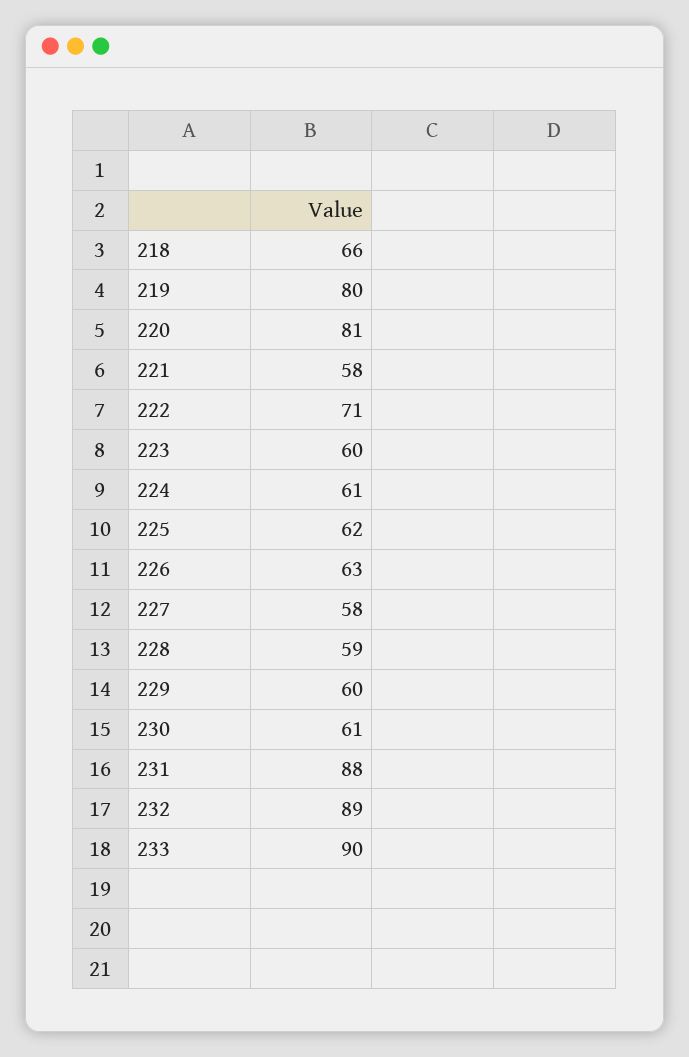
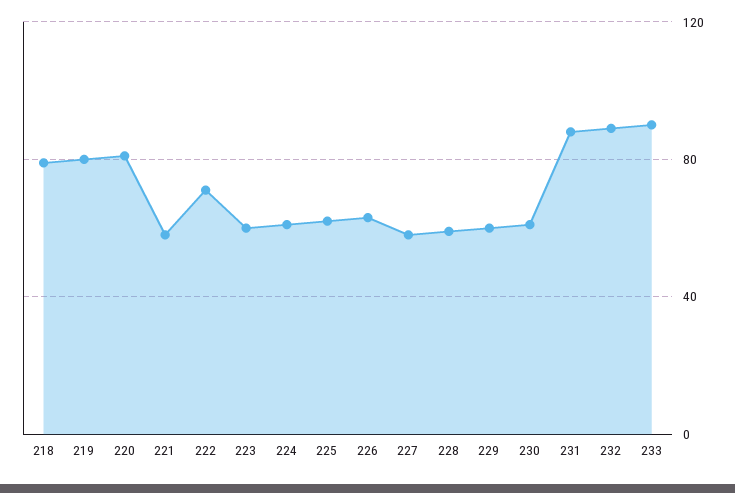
  {
-   "218": 66,
+   "218": 80,
    "219": 80,
    "220": 81,
    "221": 58,
    "222": 71,
    "223": 60,
    "224": 61,
    "225": 62,
    "226": 63,
    "227": 58,
    "228": 59,
    "229": 60,
    "230": 61,
    "231": 88,
    "232": 89,
    "233": 90
  }

